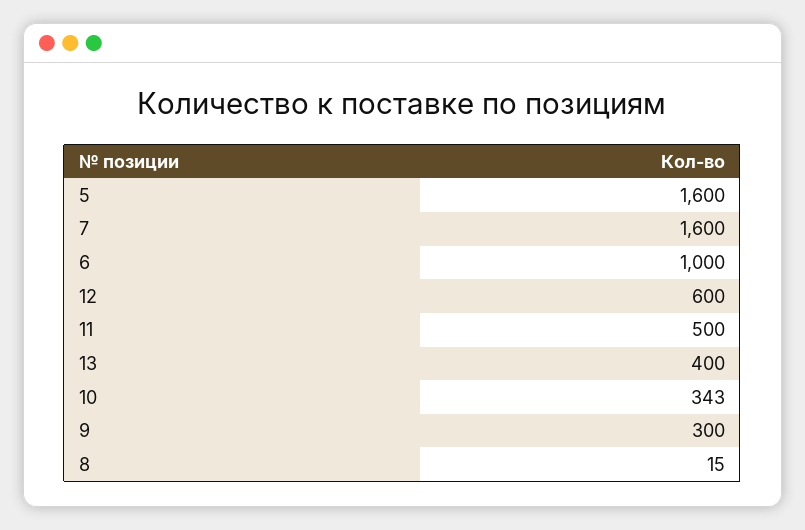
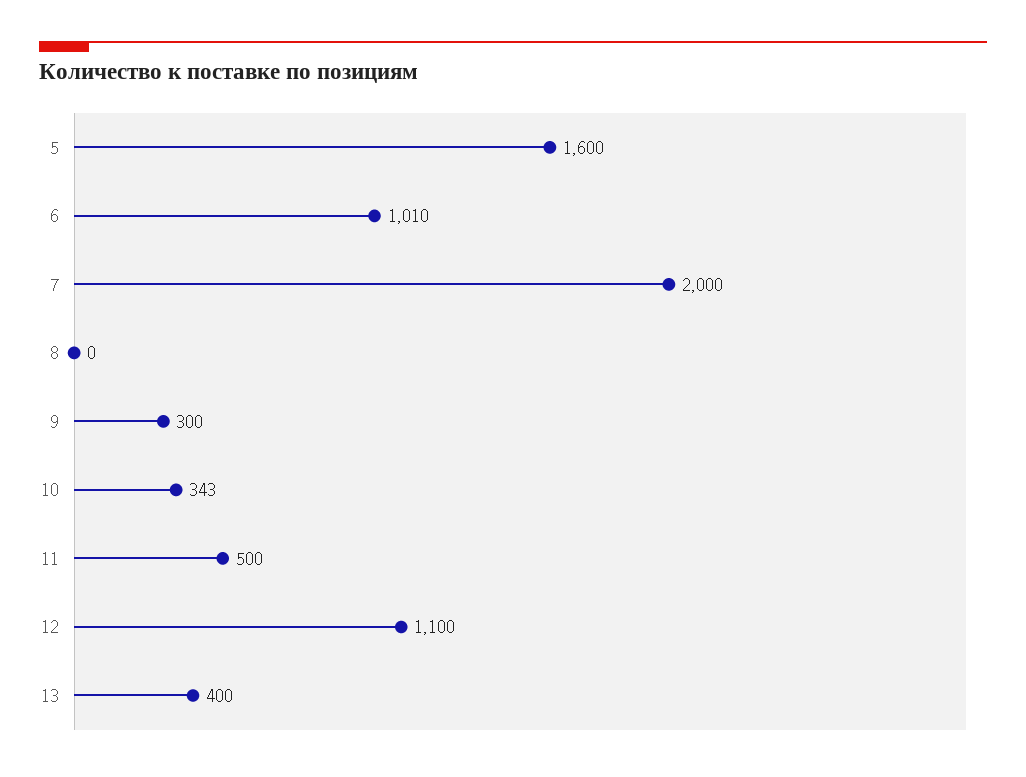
  {
    "5": 1600,
-   "7": 1600,
+   "7": 2000,
-   "6": 1000,
+   "6": 1010,
-   "12": 600,
+   "12": 1100,
    "11": 500,
    "13": 400,
    "10": 343,
    "9": 300,
-   "8": 15
+   "8": 0
  }

